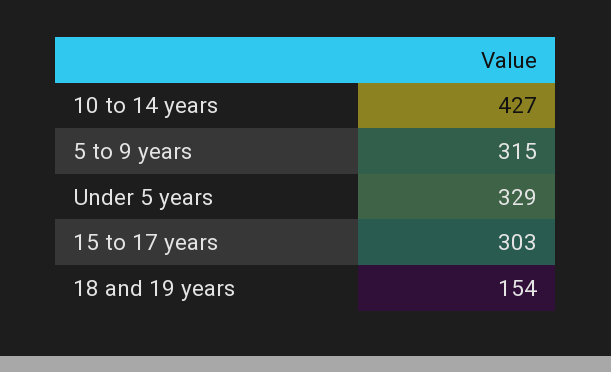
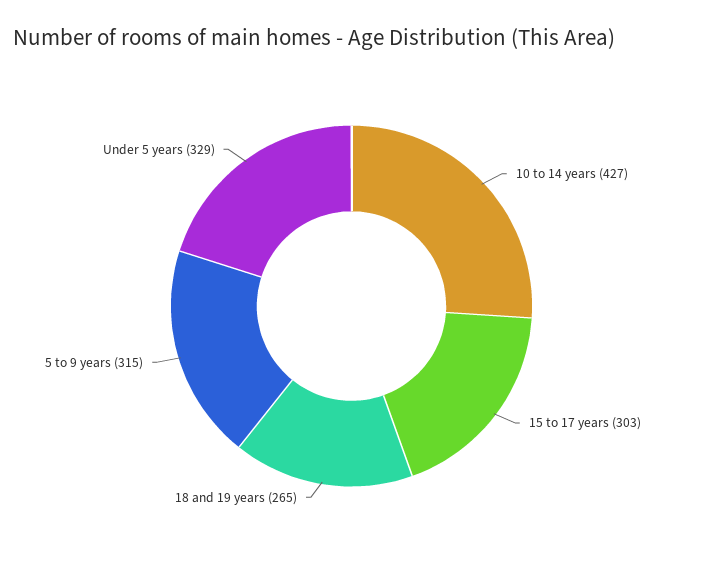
  {
    "10 to 14 years": 427,
    "5 to 9 years": 315,
    "Under 5 years": 329,
    "15 to 17 years": 303,
-   "18 and 19 years": 154
+   "18 and 19 years": 265
  }

